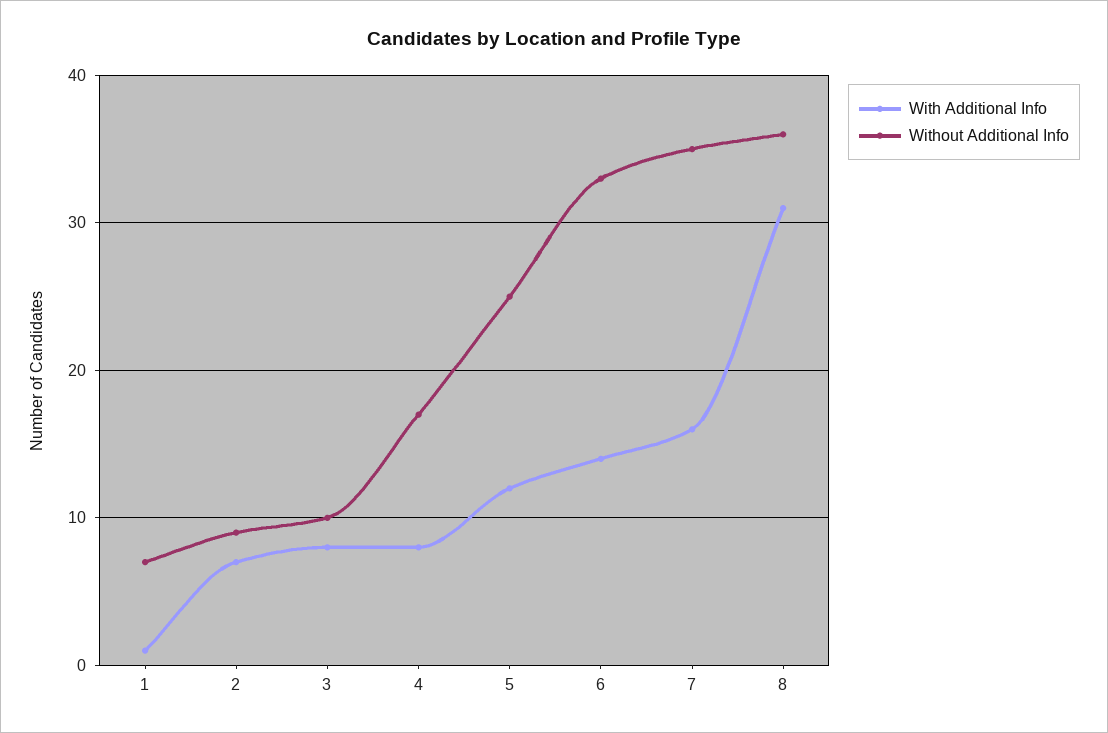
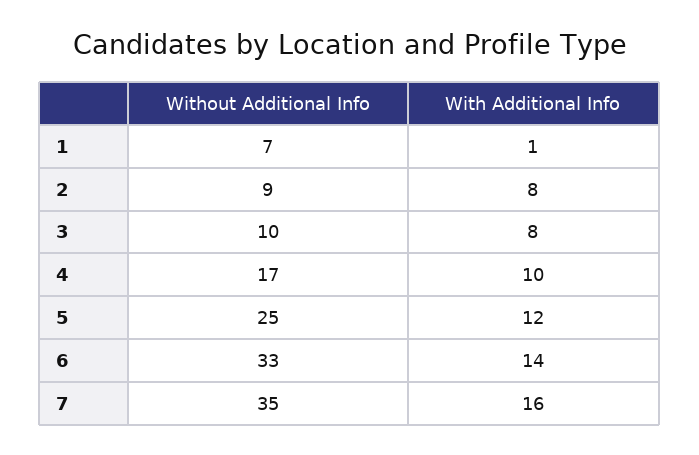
  {
    "With Additional Info": {
      "1": 1,
-     "2": 7,
+     "2": 8,
      "3": 8,
-     "4": 8,
+     "4": 10,
      "5": 12,
      "6": 14,
-     "7": 16,
+     "7": 16
-     "8": 31
    },
    "Without Additional Info": {
      "1": 7,
      "2": 9,
      "3": 10,
      "4": 17,
      "5": 25,
      "6": 33,
-     "7": 35,
+     "7": 35
-     "8": 36
    }
  }

